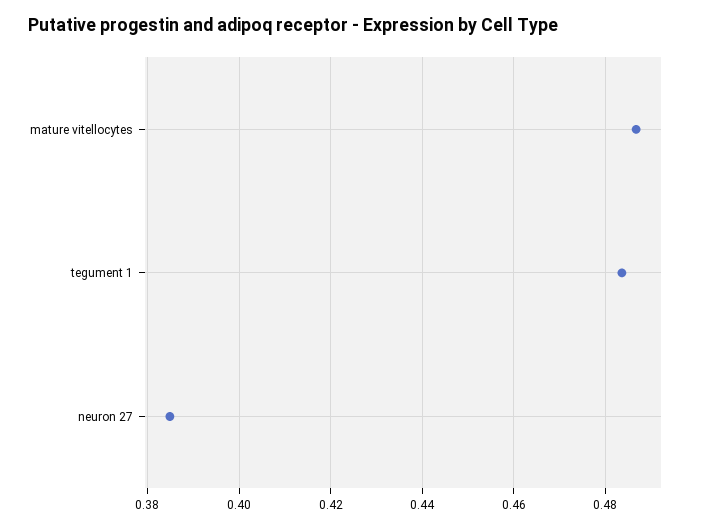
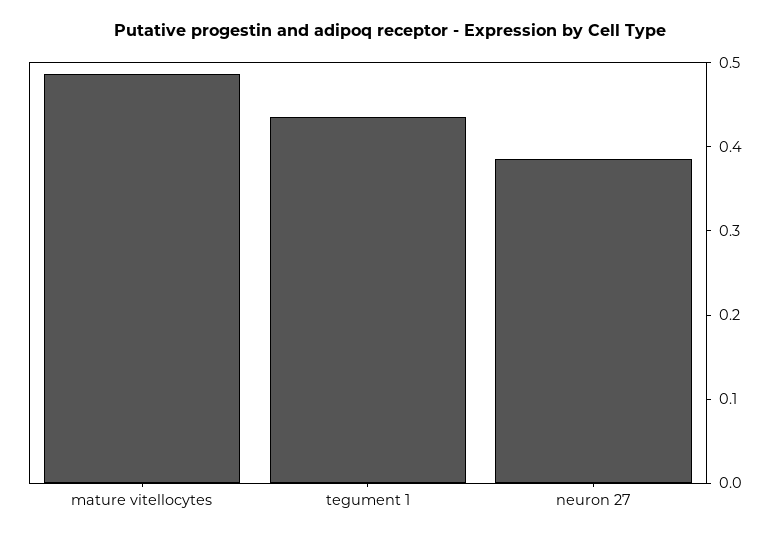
  {
    "mature vitellocytes": 0.486,
-   "tegument 1": 0.484,
+   "tegument 1": 0.44,
    "neuron 27": 0.384
  }

